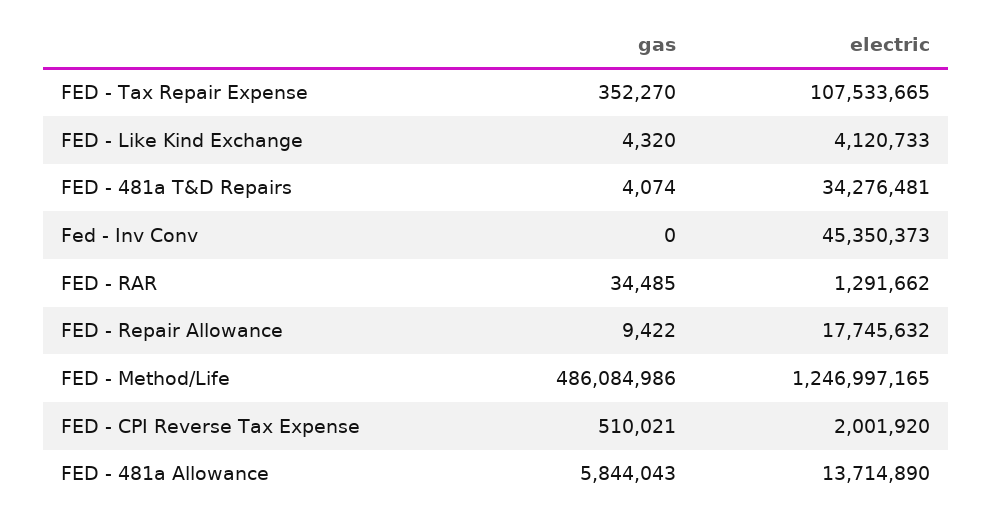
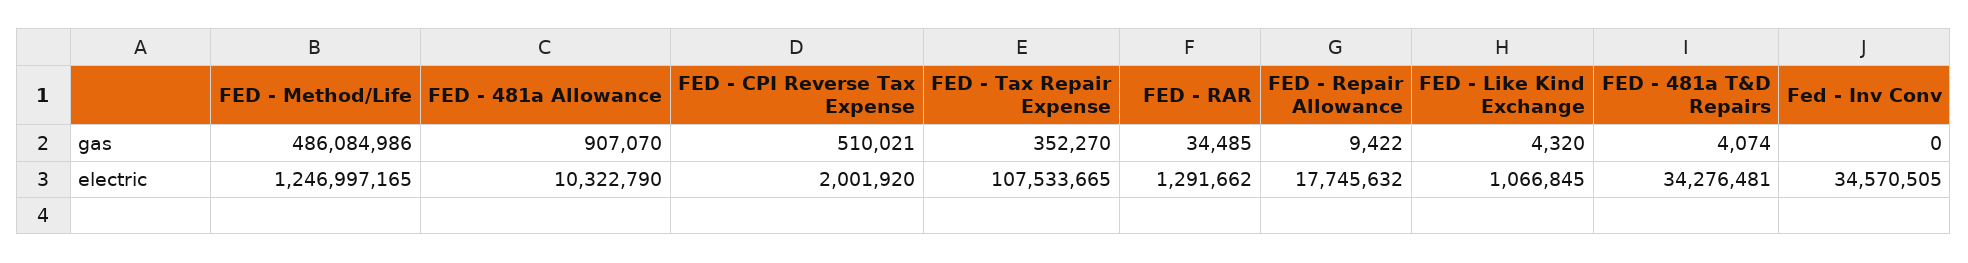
  {
    "gas": {
      "FED - Tax Repair Expense": 352270,
      "FED - Like Kind Exchange": 4320,
      "FED - 481a T&D Repairs": 4074,
      "Fed - Inv Conv": 0,
      "FED - RAR": 34485,
      "FED - Repair Allowance": 9422,
      "FED - Method/Life": 486084986,
      "FED - CPI Reverse Tax Expense": 510021,
-     "FED - 481a Allowance": 5844043
+     "FED - 481a Allowance": 907070
    },
    "electric": {
      "FED - Tax Repair Expense": 107533665,
-     "FED - Like Kind Exchange": 4120733,
+     "FED - Like Kind Exchange": 1066845,
      "FED - 481a T&D Repairs": 34276481,
-     "Fed - Inv Conv": 45350373,
+     "Fed - Inv Conv": 34570505,
      "FED - RAR": 1291662,
      "FED - Repair Allowance": 17745632,
      "FED - Method/Life": 1246997165,
      "FED - CPI Reverse Tax Expense": 2001920,
-     "FED - 481a Allowance": 13714890
+     "FED - 481a Allowance": 10322790
    }
  }

